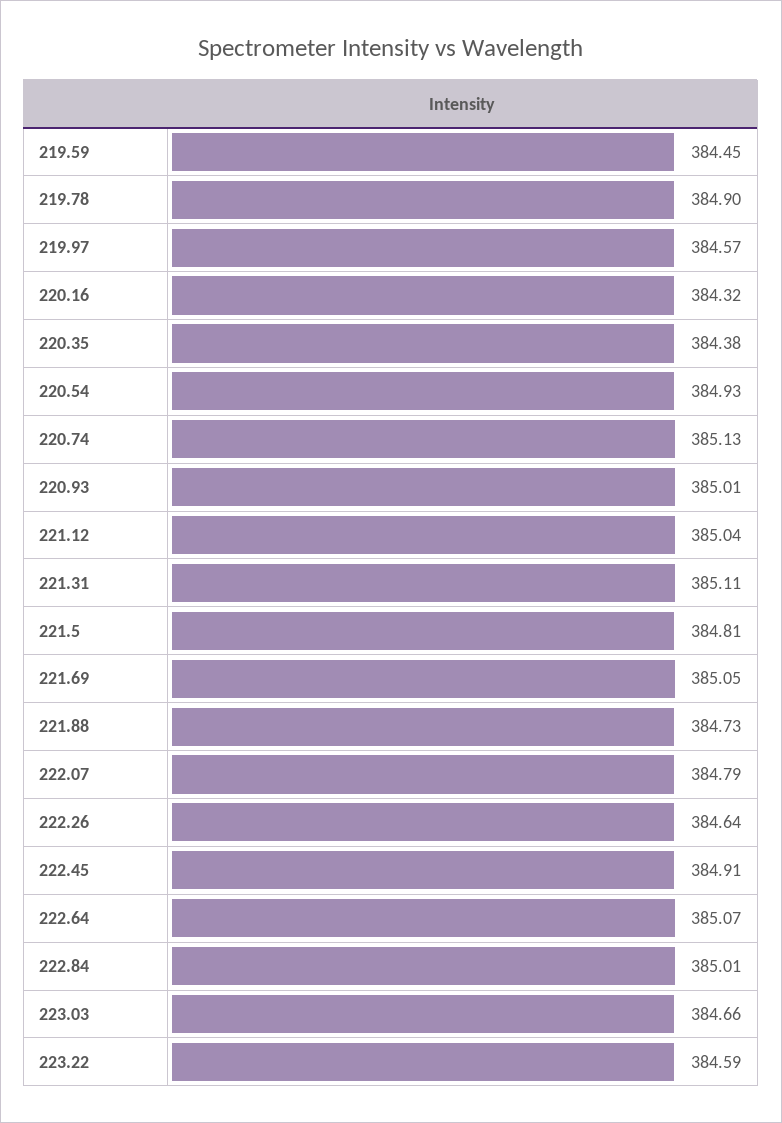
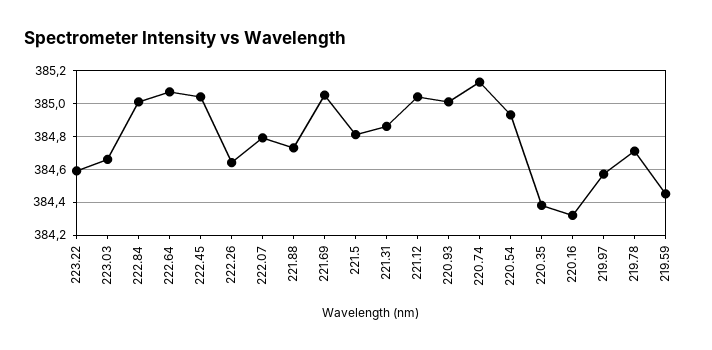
  {
    "219.59": 384.45,
-   "219.78": 384.9,
+   "219.78": 384.7,
    "219.97": 384.57,
    "220.16": 384.32,
    "220.35": 384.38,
    "220.54": 384.93,
    "220.74": 385.13,
    "220.93": 385.01,
    "221.12": 385.04,
-   "221.31": 385.11,
+   "221.31": 384.85,
    "221.5": 384.81,
    "221.69": 385.05,
    "221.88": 384.73,
    "222.07": 384.79,
    "222.26": 384.64,
-   "222.45": 384.91,
+   "222.45": 385.05,
    "222.64": 385.07,
    "222.84": 385.01,
    "223.03": 384.66,
    "223.22": 384.59
  }

